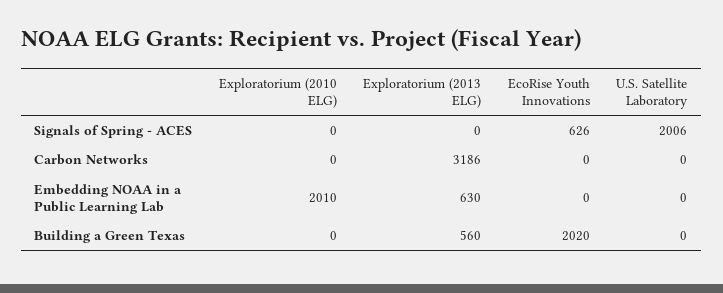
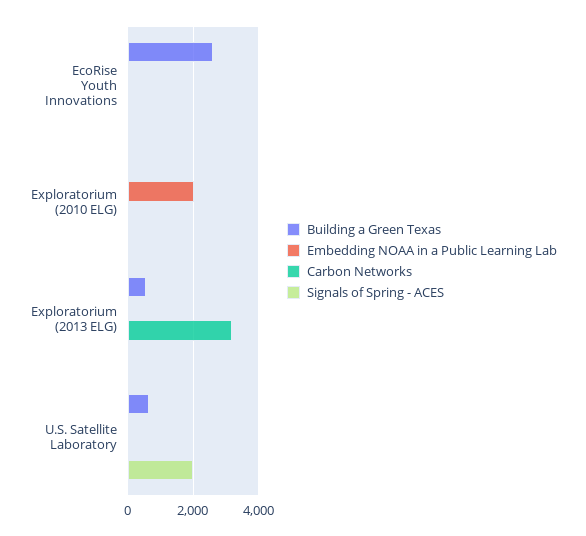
  {
    "Signals of Spring - ACES": {
      "Exploratorium (2010 ELG)": 0,
      "Exploratorium (2013 ELG)": 0,
-     "EcoRise Youth Innovations": 626,
+     "EcoRise Youth Innovations": 0,
      "U.S. Satellite Laboratory": 2006
    },
    "Carbon Networks": {
      "Exploratorium (2010 ELG)": 0,
      "Exploratorium (2013 ELG)": 3186,
      "EcoRise Youth Innovations": 0,
      "U.S. Satellite Laboratory": 0
    },
    "Embedding NOAA in a Public Learning Lab": {
      "Exploratorium (2010 ELG)": 2010,
-     "Exploratorium (2013 ELG)": 630,
+     "Exploratorium (2013 ELG)": 0,
      "EcoRise Youth Innovations": 0,
      "U.S. Satellite Laboratory": 0
    },
    "Building a Green Texas": {
      "Exploratorium (2010 ELG)": 0,
      "Exploratorium (2013 ELG)": 560,
-     "EcoRise Youth Innovations": 2020,
+     "EcoRise Youth Innovations": 2600,
-     "U.S. Satellite Laboratory": 0
+     "U.S. Satellite Laboratory": 600
    }
  }

